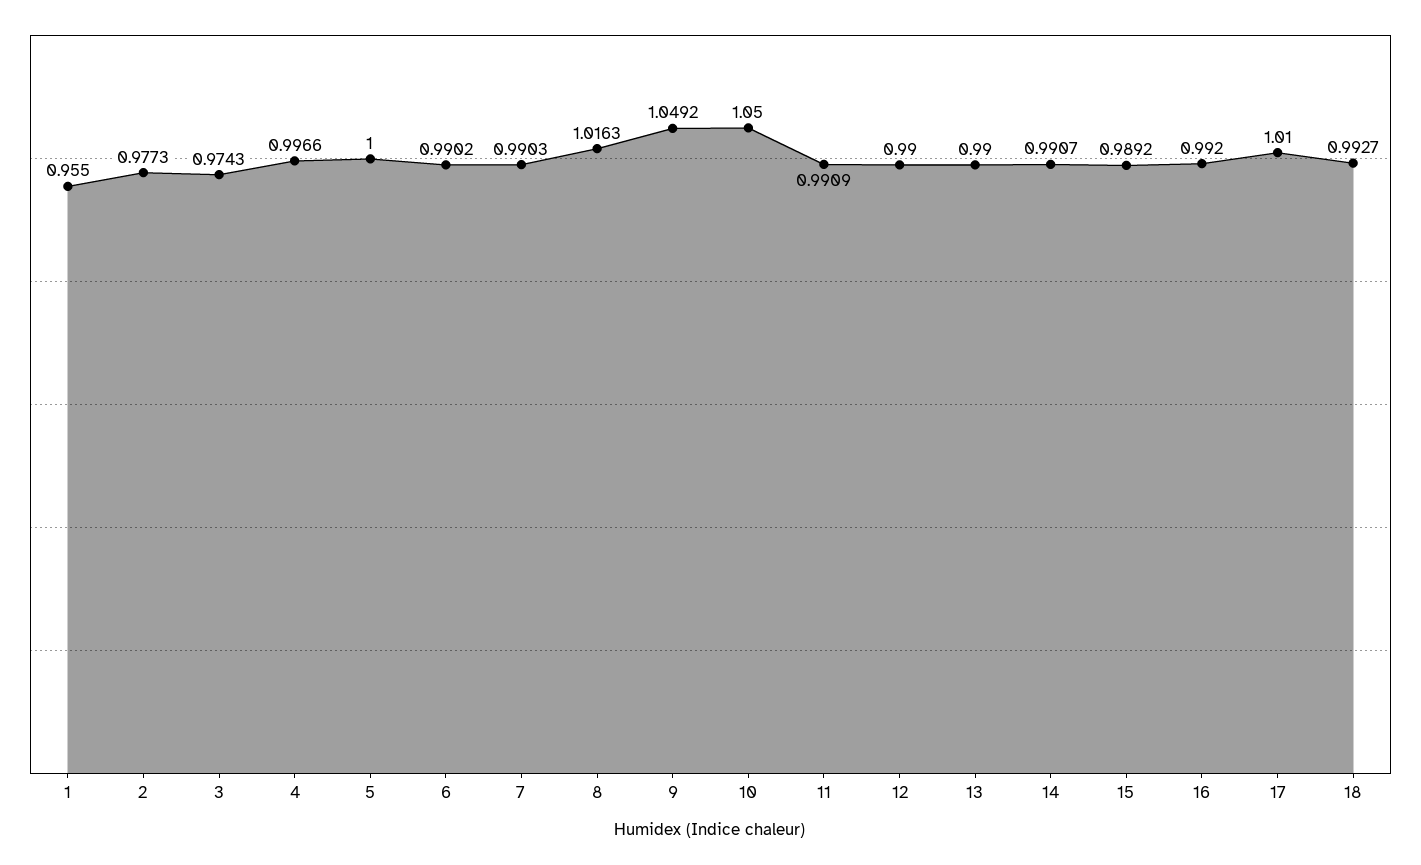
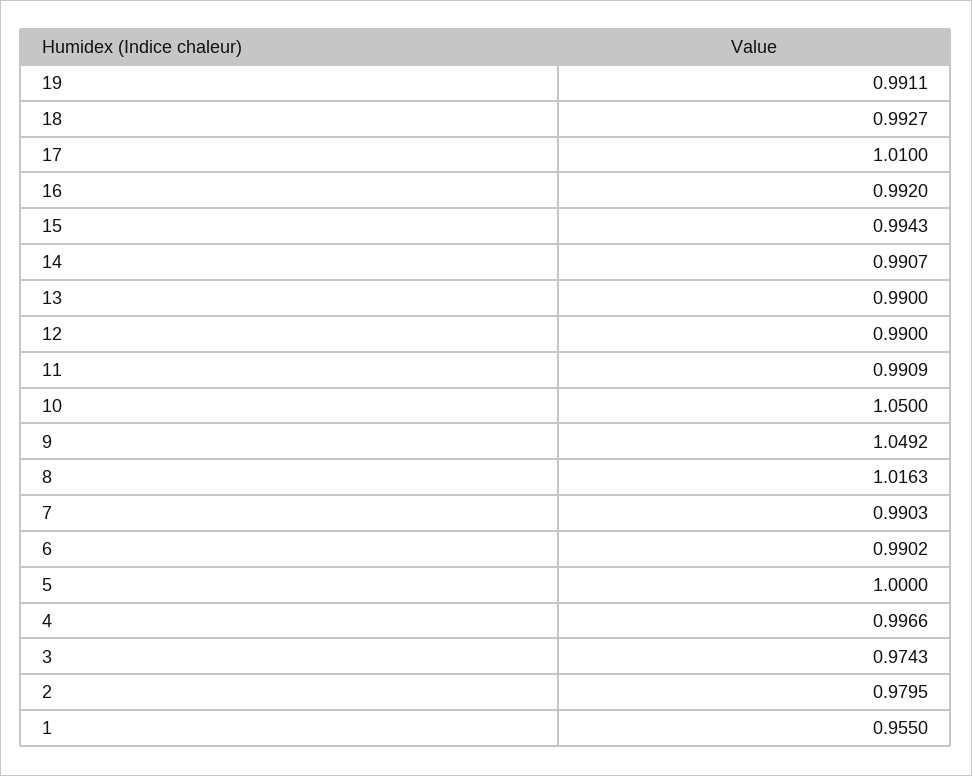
  {
    "1": 0.955,
-   "2": 0.9773,
+   "2": 0.9795,
    "3": 0.9743,
    "4": 0.9966,
    "5": 1,
    "6": 0.9902,
    "7": 0.9903,
    "8": 1.0163,
    "9": 1.0492,
    "10": 1.05,
    "11": 0.9909,
    "12": 0.99,
    "13": 0.99,
    "14": 0.9907,
-   "15": 0.9892,
+   "15": 0.9943,
    "16": 0.992,
    "17": 1.01,
-   "18": 0.9927
+   "18": 0.9927,
+   "19": 0.9911
  }

